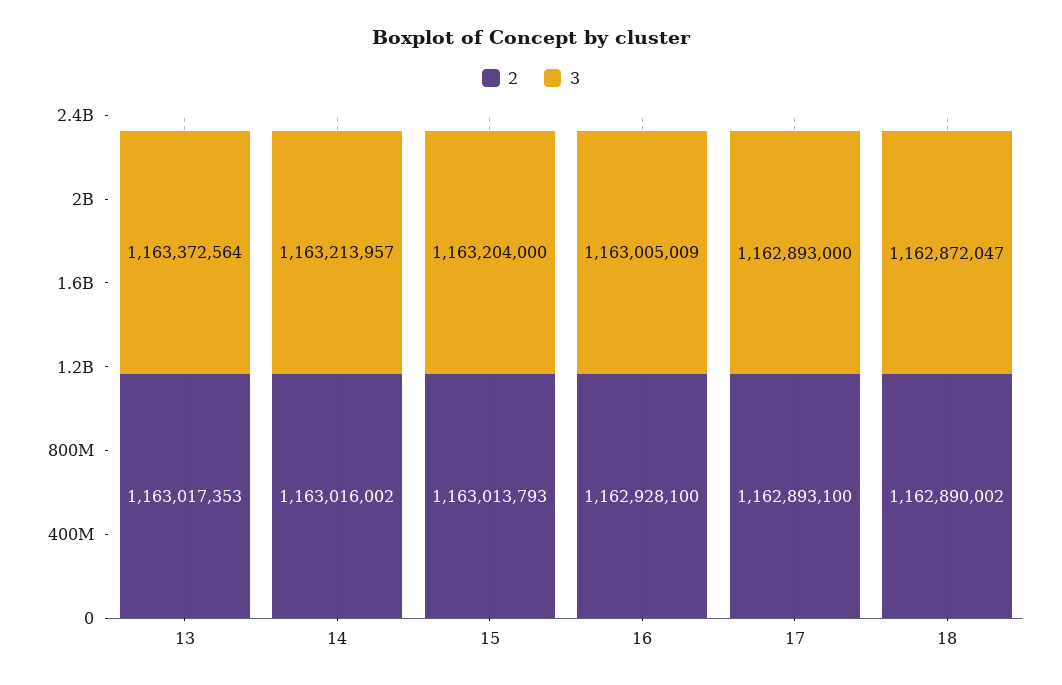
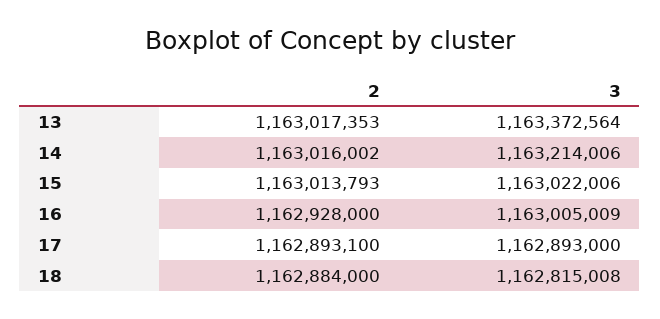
  {
    "2": {
      "13": 1163017353,
      "14": 1163016002,
      "15": 1163013793,
-     "16": 1162928100,
+     "16": 1162928000,
      "17": 1162893100,
-     "18": 1162890002
+     "18": 1162884000
    },
    "3": {
      "13": 1163372564,
-     "14": 1163213957,
+     "14": 1163214006,
-     "15": 1163204000,
+     "15": 1163022006,
      "16": 1163005009,
      "17": 1162893000,
-     "18": 1162872047
+     "18": 1162815008
    }
  }

